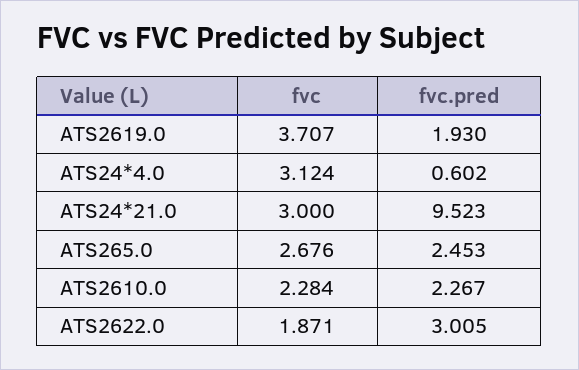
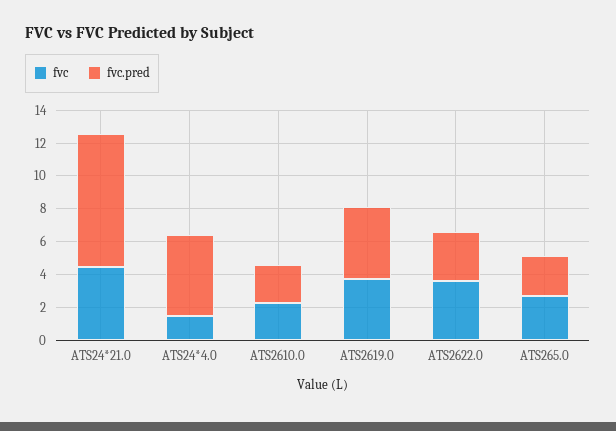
  {
    "fvc": {
      "ATS2619.0": 3.707,
-     "ATS24*4.0": 3.124,
+     "ATS24*4.0": 1.5,
-     "ATS24*21.0": 3,
+     "ATS24*21.0": 4.5,
      "ATS265.0": 2.676,
      "ATS2610.0": 2.284,
-     "ATS2622.0": 1.871
+     "ATS2622.0": 3.5
    },
    "fvc.pred": {
-     "ATS2619.0": 1.93,
+     "ATS2619.0": 4.5,
-     "ATS24*4.0": 0.602,
+     "ATS24*4.0": 5,
-     "ATS24*21.0": 9.523,
+     "ATS24*21.0": 8,
      "ATS265.0": 2.453,
      "ATS2610.0": 2.267,
      "ATS2622.0": 3.005
    }
  }

